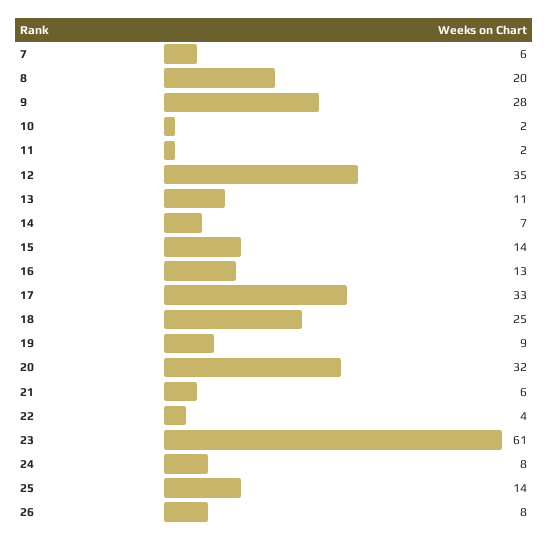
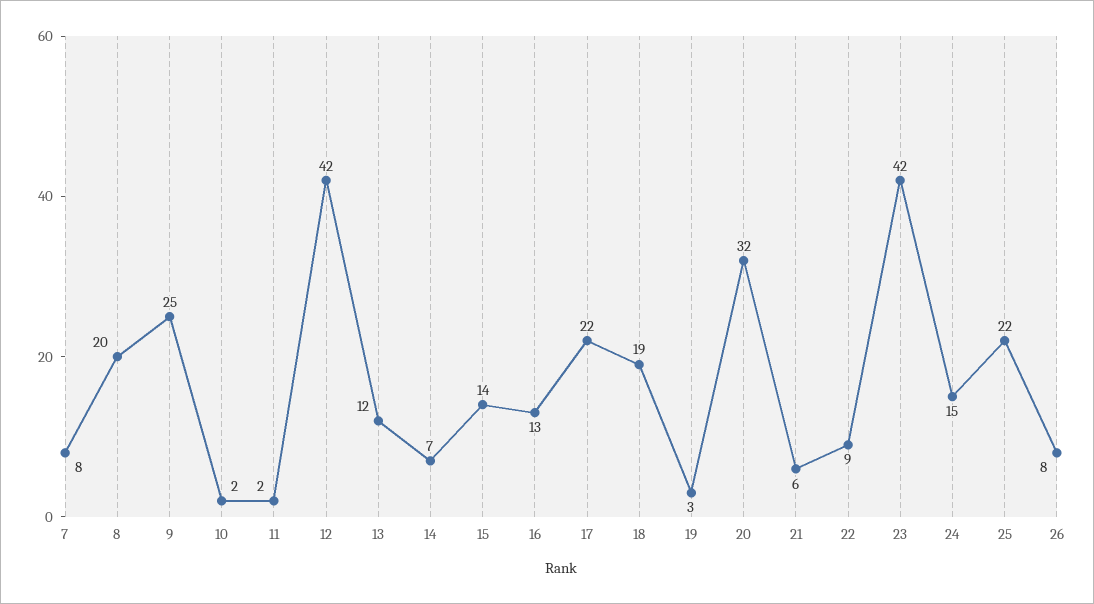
  {
-   "7": 6,
+   "7": 8,
    "8": 20,
-   "9": 28,
+   "9": 25,
    "10": 2,
    "11": 2,
-   "12": 35,
+   "12": 42,
-   "13": 11,
+   "13": 12,
    "14": 7,
    "15": 14,
    "16": 13,
-   "17": 33,
+   "17": 22,
-   "18": 25,
+   "18": 19,
-   "19": 9,
+   "19": 3,
    "20": 32,
    "21": 6,
-   "22": 4,
+   "22": 9,
-   "23": 61,
+   "23": 42,
-   "24": 8,
+   "24": 15,
-   "25": 14,
+   "25": 22,
    "26": 8
  }

